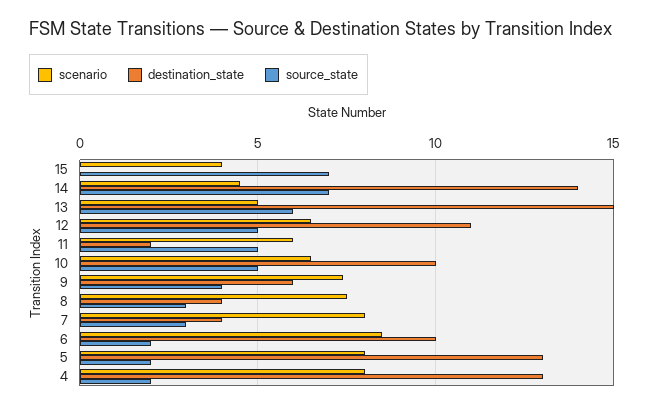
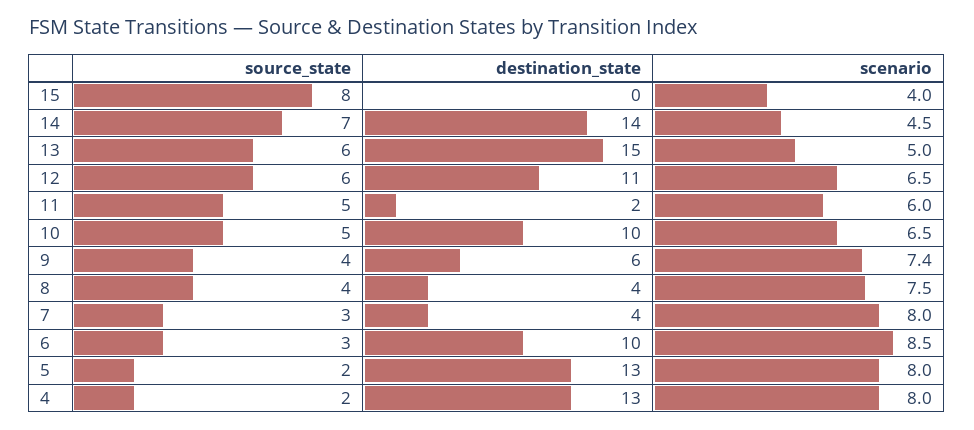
  {
    "scenario": {
      "15": 4,
      "14": 4.5,
      "13": 5,
      "12": 6.5,
      "11": 6,
      "10": 6.5,
      "9": 7.4,
      "8": 7.5,
      "7": 8,
      "6": 8.5,
      "5": 8,
      "4": 8
    },
    "destination_state": {
      "15": 0,
      "14": 14,
      "13": 15,
      "12": 11,
      "11": 2,
      "10": 10,
      "9": 6,
      "8": 4,
      "7": 4,
      "6": 10,
      "5": 13,
      "4": 13
    },
    "source_state": {
-     "15": 7,
+     "15": 8,
      "14": 7,
      "13": 6,
-     "12": 5,
+     "12": 6,
      "11": 5,
      "10": 5,
      "9": 4,
-     "8": 3,
+     "8": 4,
      "7": 3,
-     "6": 2,
+     "6": 3,
      "5": 2,
      "4": 2
    }
  }

